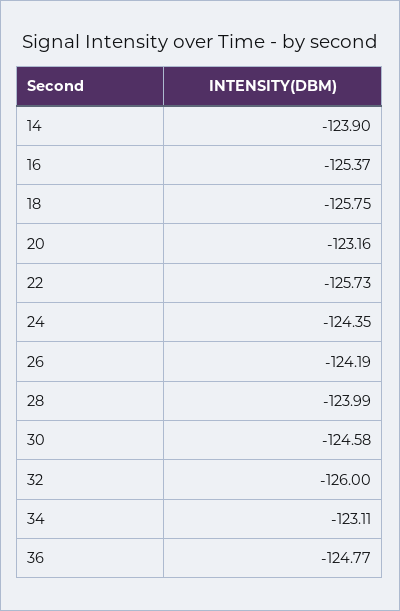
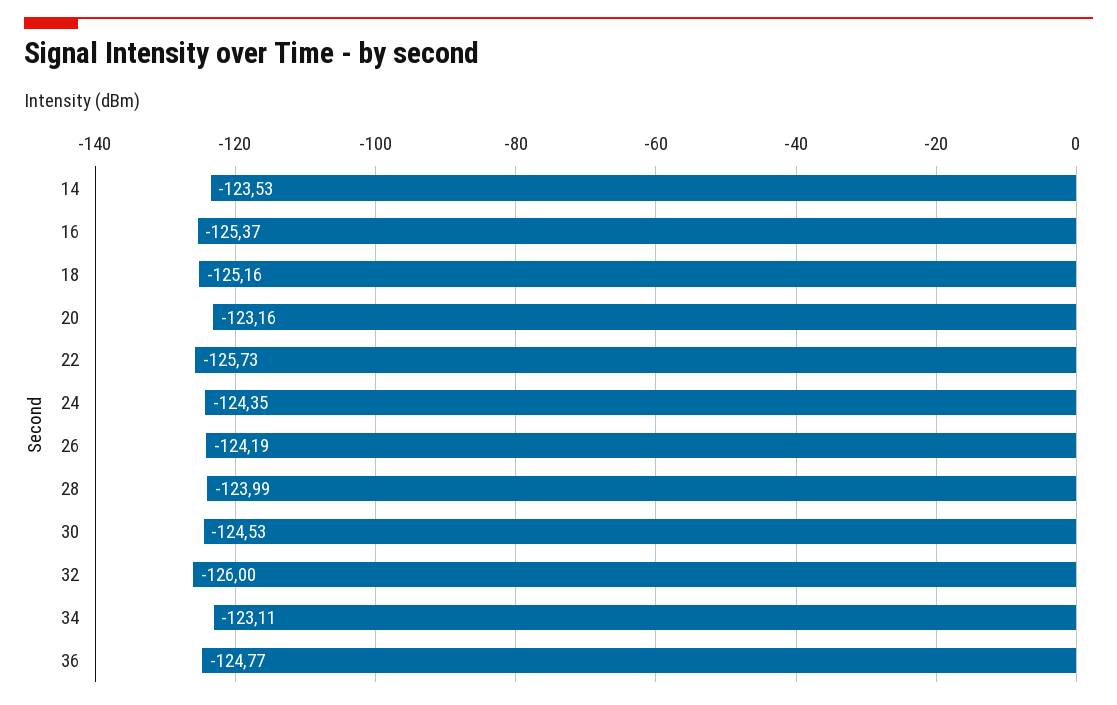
  {
-   "14": -123.9,
+   "14": -123.53,
    "16": -125.37,
-   "18": -125.75,
+   "18": -125.16,
    "20": -123.16,
    "22": -125.73,
    "24": -124.35,
    "26": -124.19,
    "28": -123.99,
-   "30": -124.58,
+   "30": -124.53,
    "32": -126,
    "34": -123.11,
    "36": -124.77
  }

